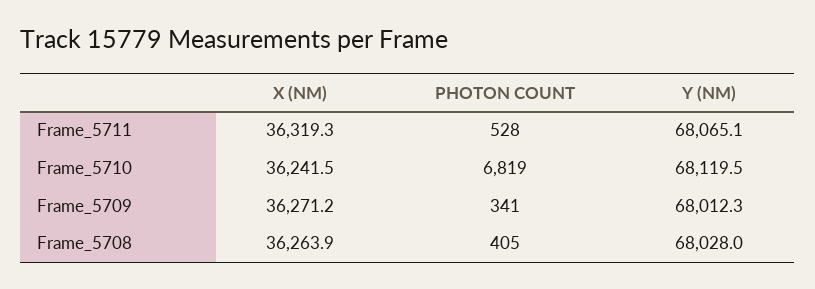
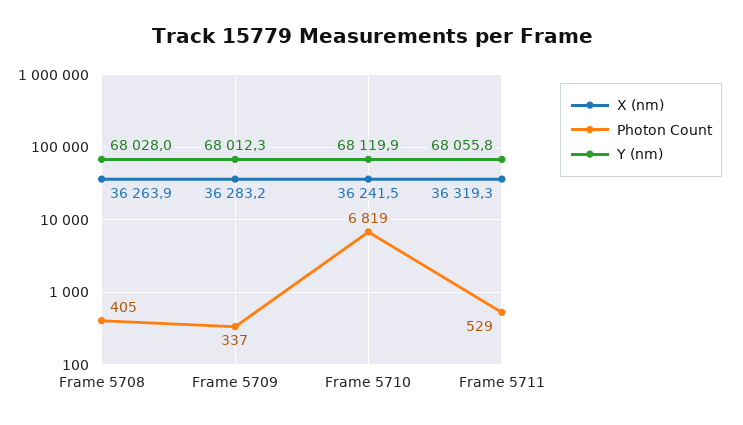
  {
    "X (NM)": {
      "Frame_5711": 36319.3,
      "Frame_5710": 36241.5,
-     "Frame_5709": 36271.2,
+     "Frame_5709": 36283.2,
      "Frame_5708": 36263.9
    },
    "PHOTON COUNT": {
-     "Frame_5711": 528,
+     "Frame_5711": 529,
      "Frame_5710": 6819,
-     "Frame_5709": 341,
+     "Frame_5709": 337,
      "Frame_5708": 405
    },
    "Y (NM)": {
-     "Frame_5711": 68065.1,
+     "Frame_5711": 68055.8,
-     "Frame_5710": 68119.5,
+     "Frame_5710": 68119.9,
      "Frame_5709": 68012.3,
      "Frame_5708": 68028
    }
  }

